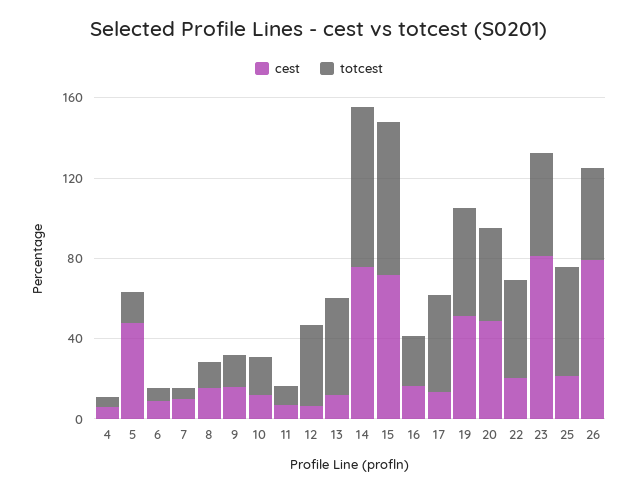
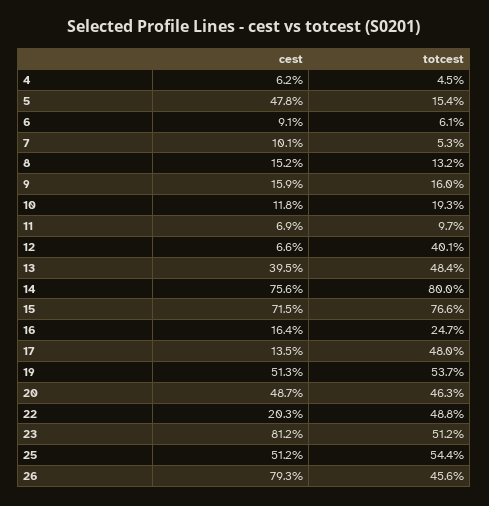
  {
    "cest": {
      "4": 6.2,
      "5": 47.8,
      "6": 9.1,
      "7": 10.1,
      "8": 15.2,
      "9": 15.9,
      "10": 11.8,
      "11": 6.9,
      "12": 6.6,
-     "13": 10,
+     "13": 39.5,
      "14": 75.6,
      "15": 71.5,
      "16": 16.4,
      "17": 13.5,
      "19": 51.3,
      "20": 48.7,
      "22": 20.3,
      "23": 81.2,
-     "25": 20,
+     "25": 51.2,
      "26": 79.3
    },
    "totcest": {
      "4": 4.5,
      "5": 15.4,
      "6": 6.1,
      "7": 5.3,
      "8": 13.2,
      "9": 16,
      "10": 19.3,
      "11": 9.7,
      "12": 40.1,
      "13": 48.4,
      "14": 80,
      "15": 76.6,
      "16": 24.7,
      "17": 48,
      "19": 53.7,
      "20": 46.3,
      "22": 48.8,
      "23": 51.2,
      "25": 54.4,
      "26": 45.6
    }
  }

